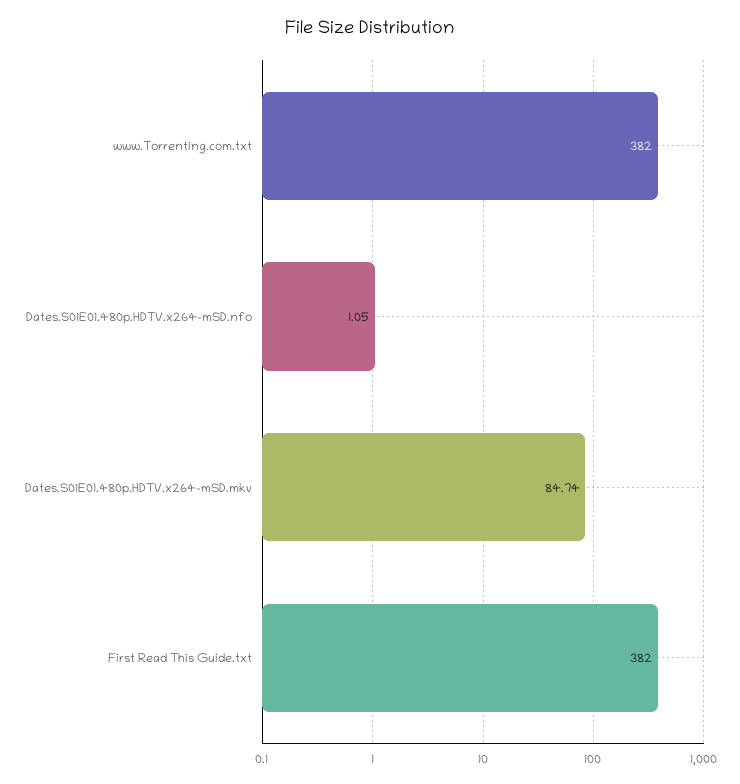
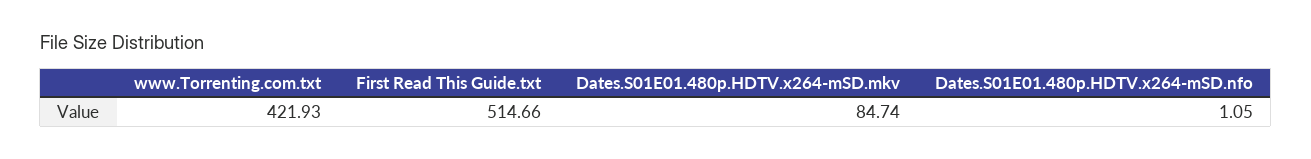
  {
-   "www.Torrenting.com.txt": 382,
+   "www.Torrenting.com.txt": 421.93,
    "Dates.S01E01.480p.HDTV.x264-mSD.nfo": 1.05,
    "Dates.S01E01.480p.HDTV.x264-mSD.mkv": 84.74,
-   "First Read This Guide.txt": 382
+   "First Read This Guide.txt": 514.66
  }

